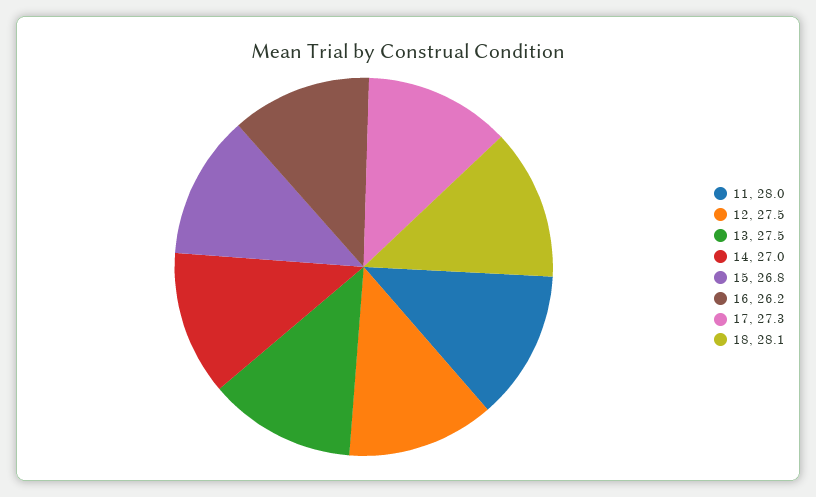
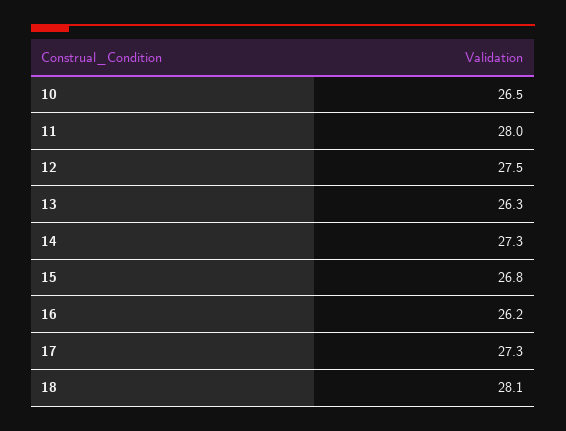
  {
    "11": 28,
    "12": 27.5,
-   "13": 27.5,
+   "13": 26.3,
-   "14": 27,
+   "14": 27.3,
    "15": 26.8,
    "16": 26.2,
    "17": 27.3,
-   "18": 28.1
+   "18": 28.1,
+   "10": 26.5
  }

